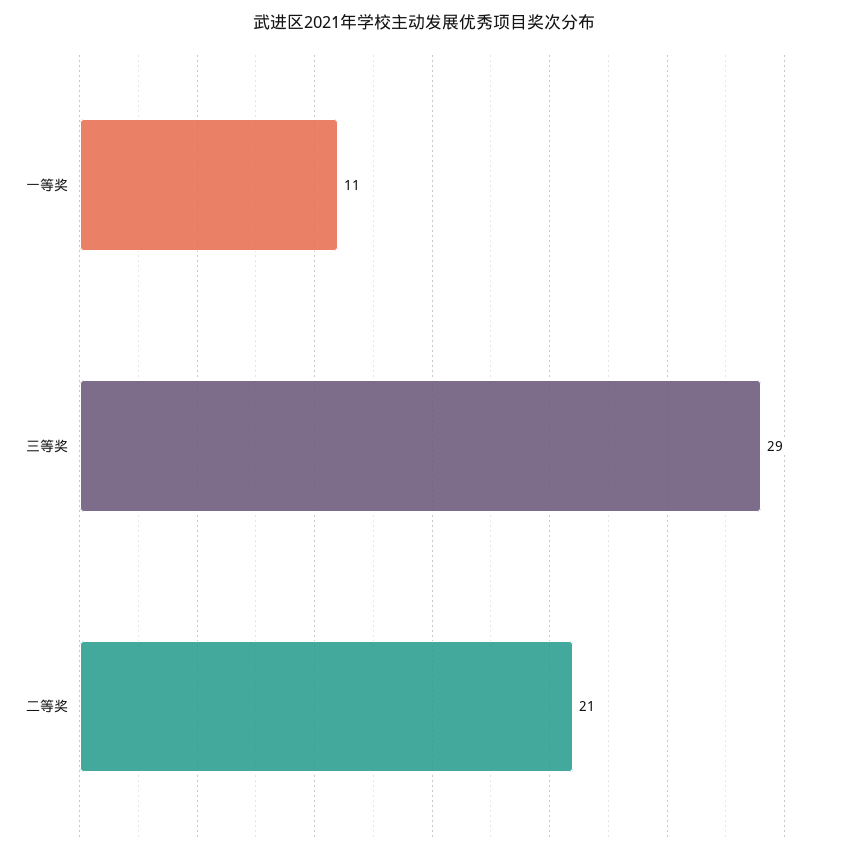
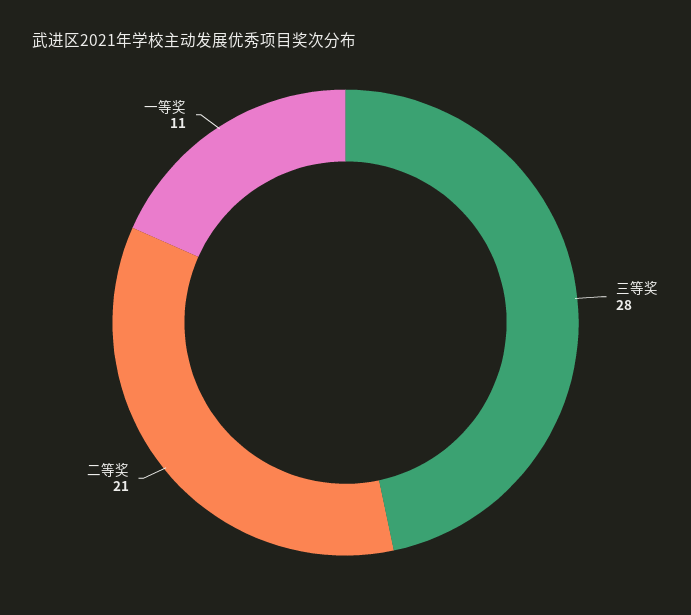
  {
    "一等奖": 11,
-   "三等奖": 29,
+   "三等奖": 28,
    "二等奖": 21
  }

